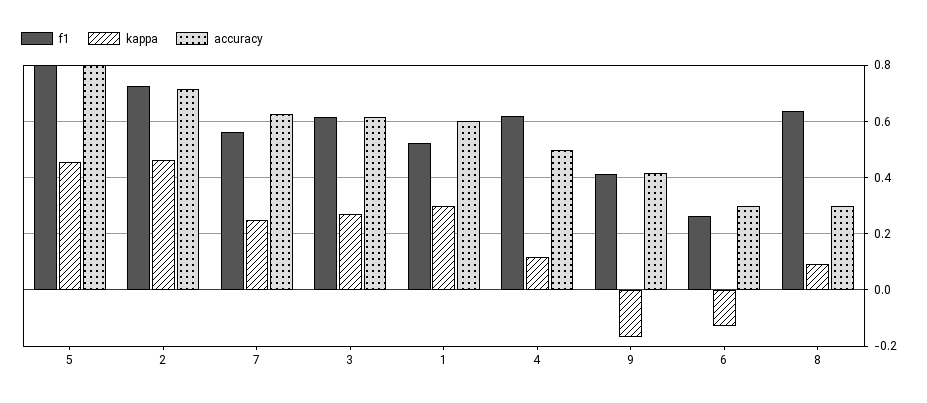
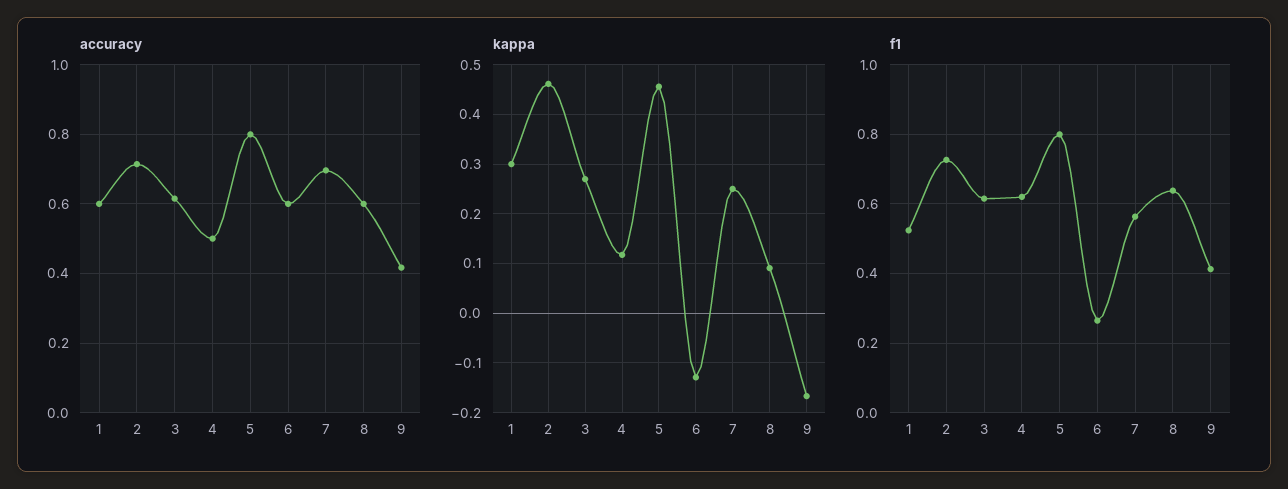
  {
    "f1": {
      "5": 0.8,
      "2": 0.72,
      "7": 0.56,
      "3": 0.62,
      "1": 0.52,
      "4": 0.62,
      "9": 0.42,
      "6": 0.26,
      "8": 0.64
    },
    "kappa": {
      "5": 0.46,
      "2": 0.46,
      "7": 0.26,
      "3": 0.26,
      "1": 0.3,
      "4": 0.12,
      "9": -0.16,
      "6": -0.12,
      "8": 0.1
    },
    "accuracy": {
      "5": 0.8,
      "2": 0.72,
-     "7": 0.625,
+     "7": 0.7,
      "3": 0.62,
      "1": 0.6,
      "4": 0.5,
      "9": 0.42,
-     "6": 0.3,
+     "6": 0.6,
-     "8": 0.3
+     "8": 0.6
    }
  }

